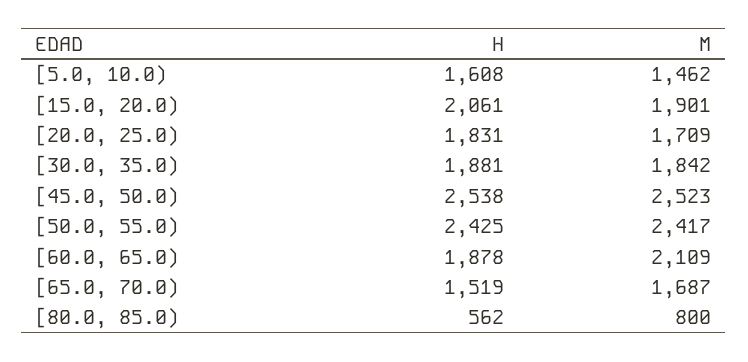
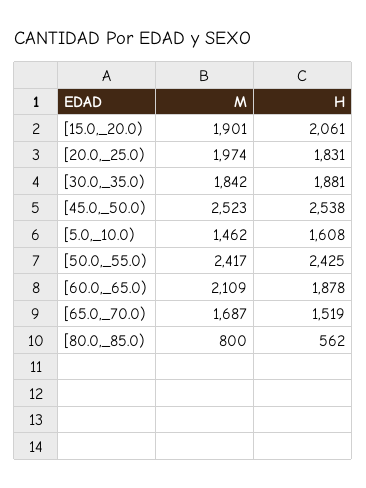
  {
    "H": {
      "[5.0, 10.0)": 1608,
      "[15.0, 20.0)": 2061,
      "[20.0, 25.0)": 1831,
      "[30.0, 35.0)": 1881,
      "[45.0, 50.0)": 2538,
      "[50.0, 55.0)": 2425,
      "[60.0, 65.0)": 1878,
      "[65.0, 70.0)": 1519,
      "[80.0, 85.0)": 562
    },
    "M": {
      "[5.0, 10.0)": 1462,
      "[15.0, 20.0)": 1901,
-     "[20.0, 25.0)": 1709,
+     "[20.0, 25.0)": 1974,
      "[30.0, 35.0)": 1842,
      "[45.0, 50.0)": 2523,
      "[50.0, 55.0)": 2417,
      "[60.0, 65.0)": 2109,
      "[65.0, 70.0)": 1687,
      "[80.0, 85.0)": 800
    }
  }

